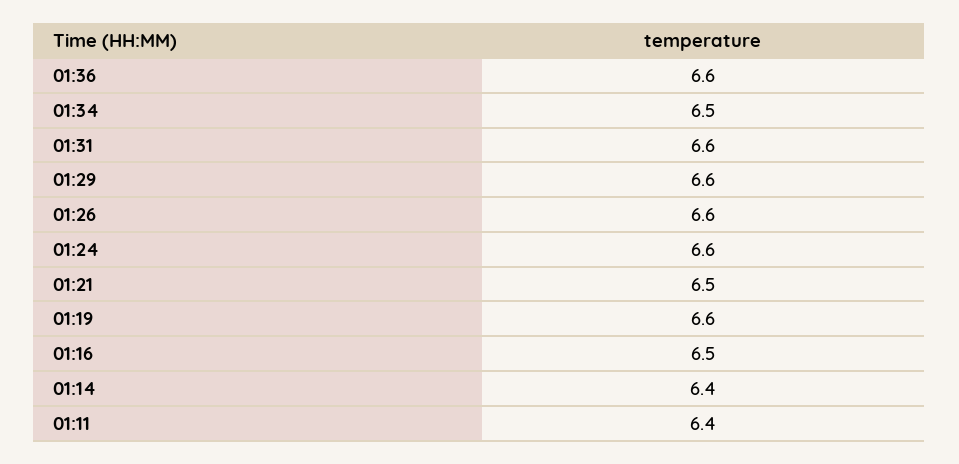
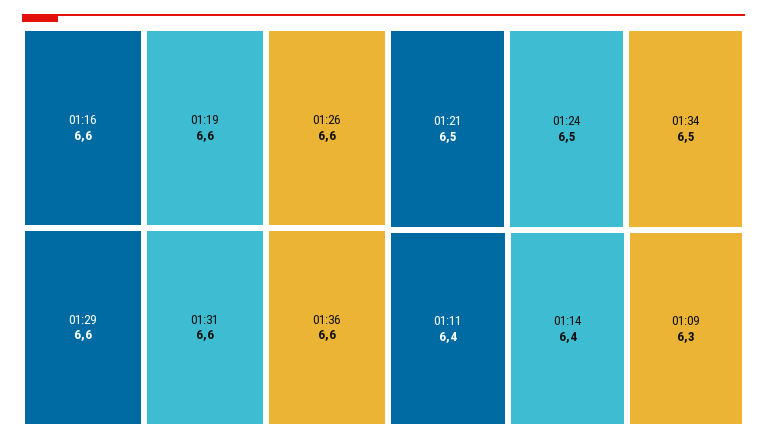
  {
    "01:36": 6.6,
    "01:34": 6.5,
    "01:31": 6.6,
    "01:29": 6.6,
    "01:26": 6.6,
-   "01:24": 6.6,
+   "01:24": 6.5,
    "01:21": 6.5,
    "01:19": 6.6,
-   "01:16": 6.5,
+   "01:16": 6.6,
    "01:14": 6.4,
-   "01:11": 6.4
+   "01:11": 6.4,
+   "01:09": 6.3
  }

